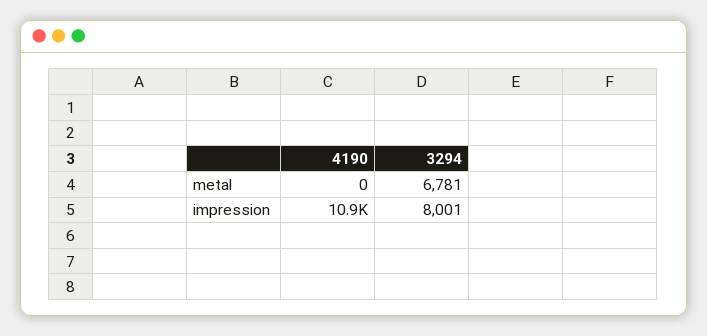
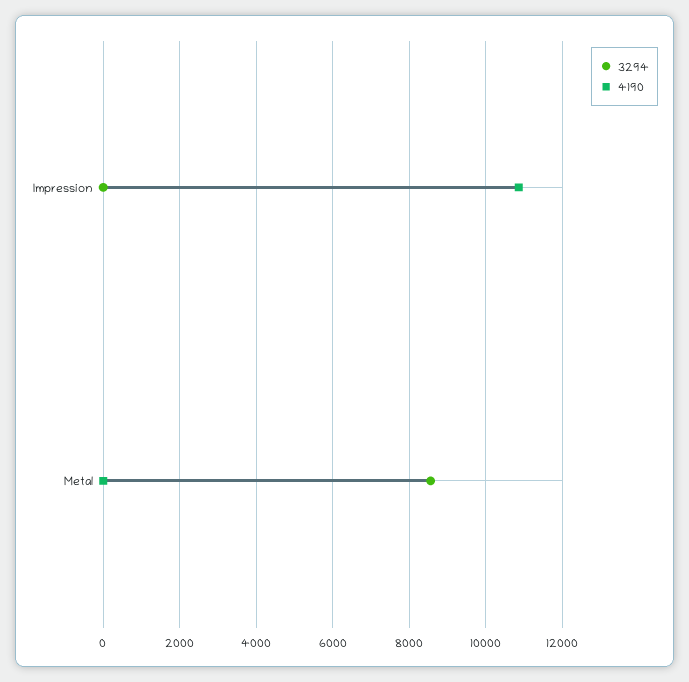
  {
    "4190": {
      "metal": 0,
      "impression": 10900
    },
    "3294": {
-     "metal": 6781,
+     "metal": 8600,
-     "impression": 8001
+     "impression": 0
    }
  }

